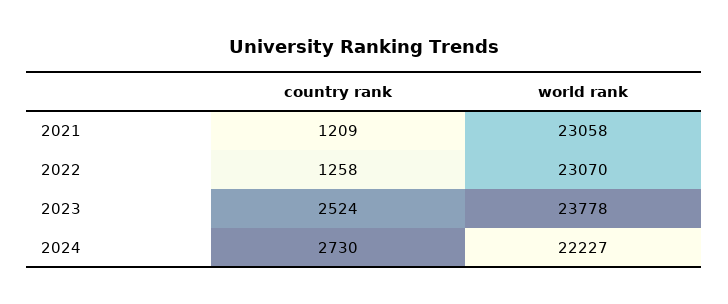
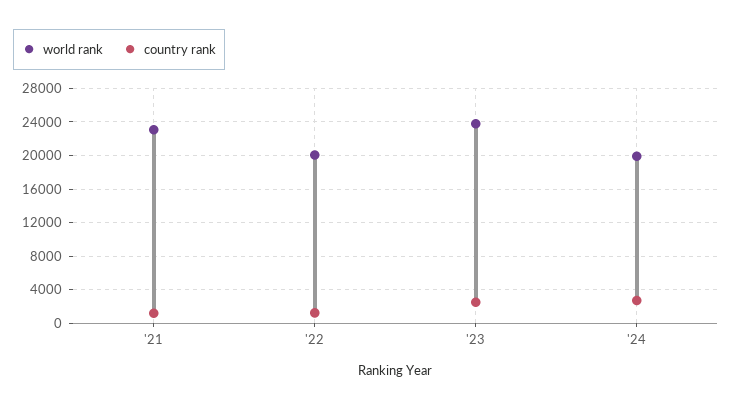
  {
    "country rank": {
      "2021": 1209,
      "2022": 1258,
      "2023": 2524,
      "2024": 2730
    },
    "world rank": {
      "2021": 23058,
-     "2022": 23070,
+     "2022": 20000,
      "2023": 23778,
-     "2024": 22227
+     "2024": 20000
    }
  }

